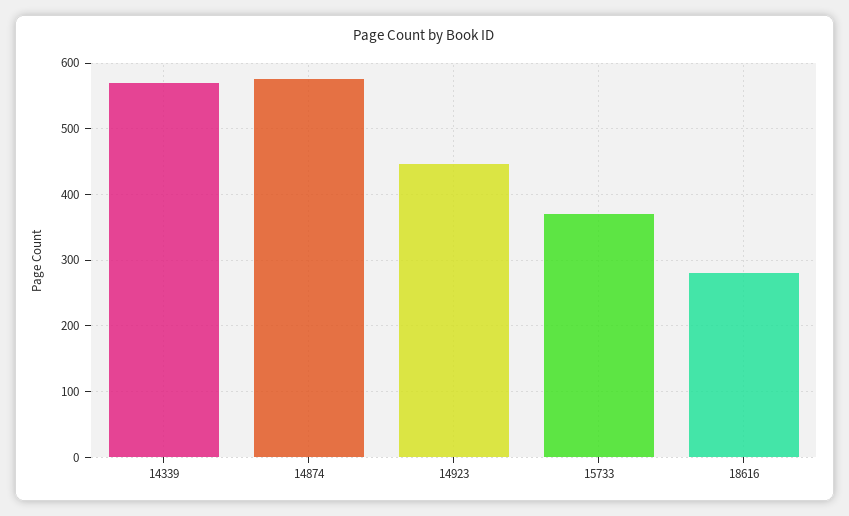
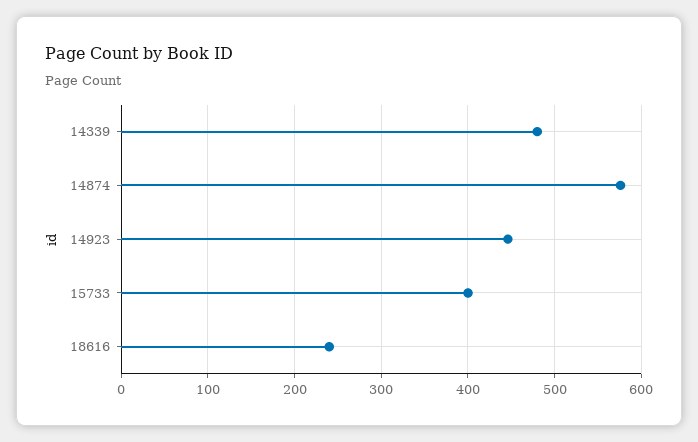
  {
-   "14339": 570,
+   "14339": 480,
    "14874": 580,
    "14923": 450,
-   "15733": 370,
+   "15733": 400,
-   "18616": 280
+   "18616": 240
  }

